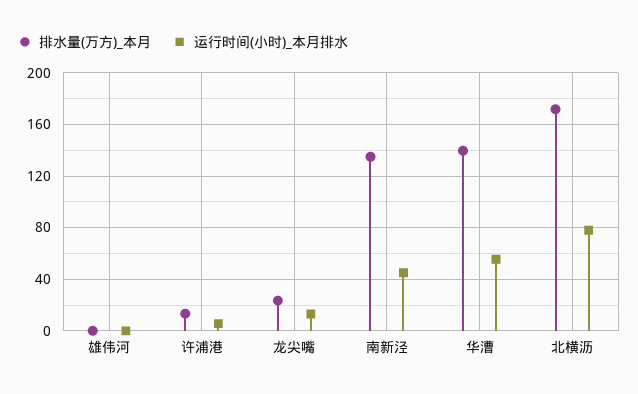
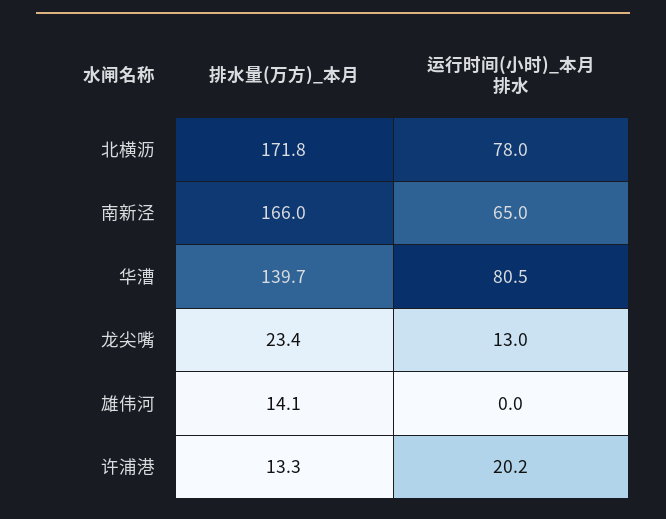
  {
    "排水量(万方)_本月": {
-     "雄伟河": 0,
+     "雄伟河": 14.1,
      "许浦港": 13.3,
      "龙尖嘴": 23.4,
-     "南新泾": 135,
+     "南新泾": 166,
      "华漕": 139.7,
      "北横沥": 171.8
    },
    "运行时间(小时)_本月排水": {
      "雄伟河": 0,
-     "许浦港": 5,
+     "许浦港": 20.2,
      "龙尖嘴": 13,
-     "南新泾": 45,
+     "南新泾": 65,
-     "华漕": 55,
+     "华漕": 80.5,
      "北横沥": 78
    }
  }

